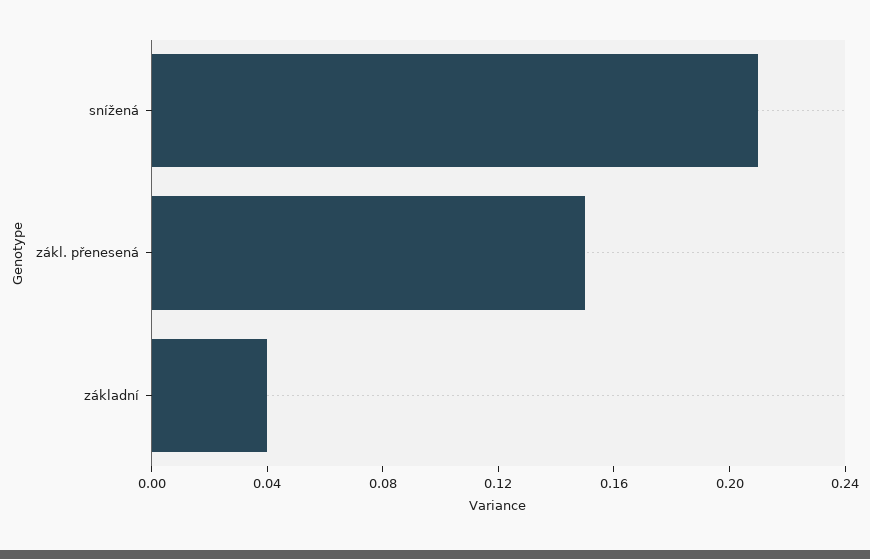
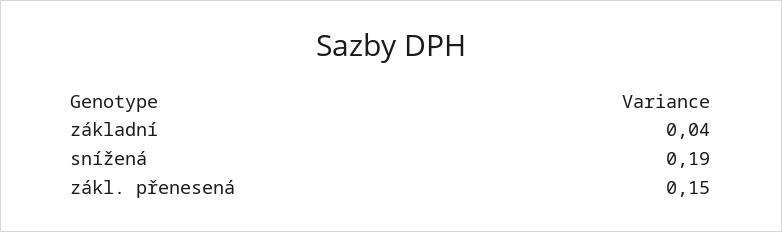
  {
-   "snížená": 0.21,
+   "snížená": 0.19,
    "zákl. přenesená": 0.15,
    "základní": 0.04
  }

